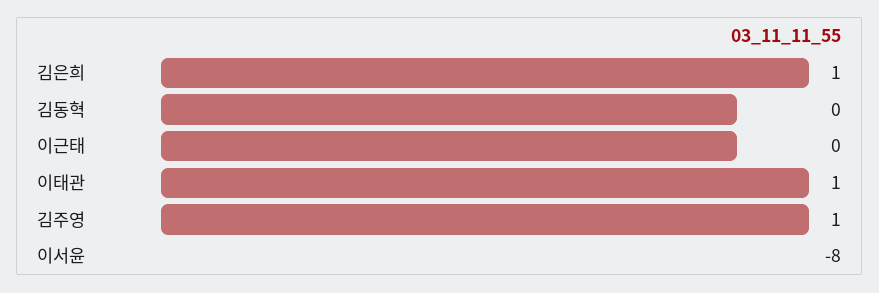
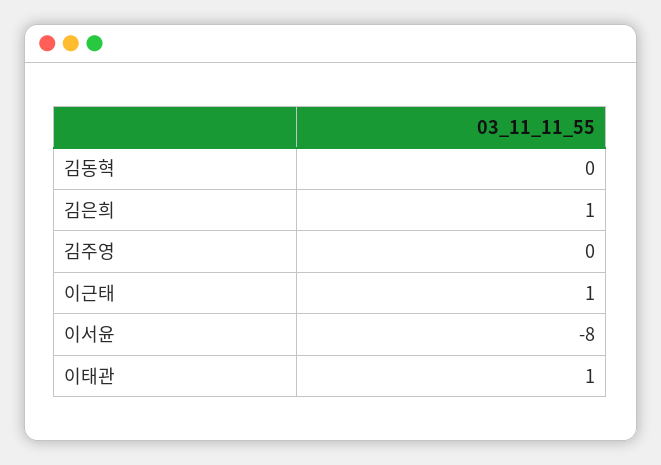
  {
    "김은희": 1,
    "김동혁": 0,
-   "이근태": 0,
+   "이근태": 1,
    "이태관": 1,
-   "김주영": 1,
+   "김주영": 0,
    "이서윤": -8
  }

